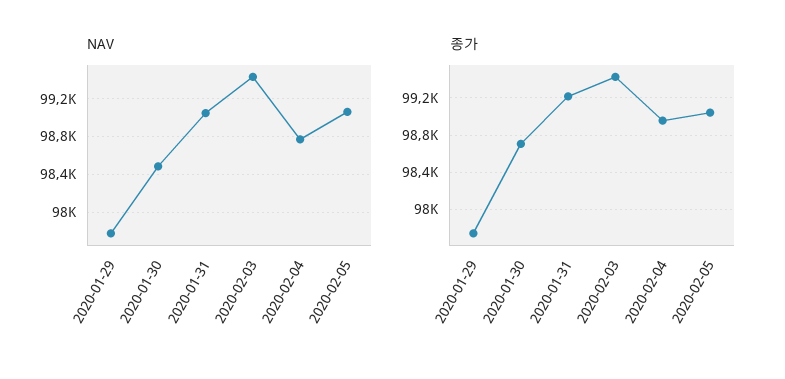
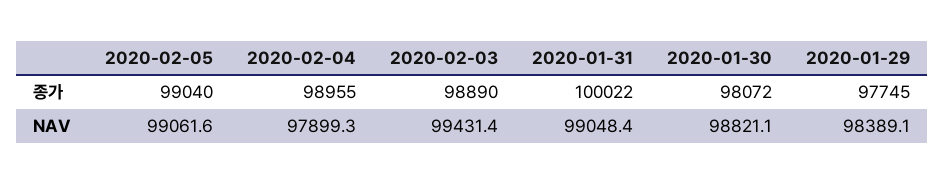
  {
    "NAV": {
-     "2020-01-29": 97800,
+     "2020-01-29": 98389.1,
-     "2020-01-30": 98500,
+     "2020-01-30": 98821.1,
      "2020-01-31": 99048.4,
      "2020-02-03": 99431.4,
-     "2020-02-04": 98800,
+     "2020-02-04": 97899.3,
      "2020-02-05": 99061.6
    },
    "종가": {
      "2020-01-29": 97745,
-     "2020-01-30": 98700,
+     "2020-01-30": 98072,
-     "2020-01-31": 99200,
+     "2020-01-31": 100022,
-     "2020-02-03": 99400,
+     "2020-02-03": 98890,
      "2020-02-04": 98955,
      "2020-02-05": 99040
    }
  }

